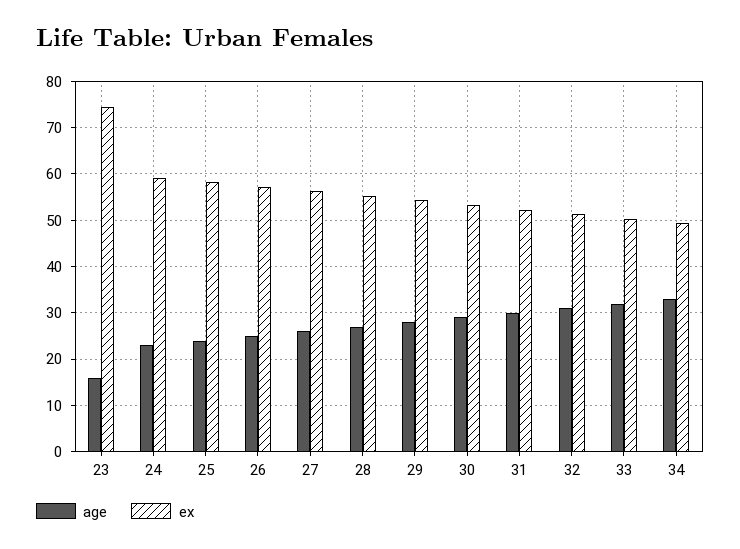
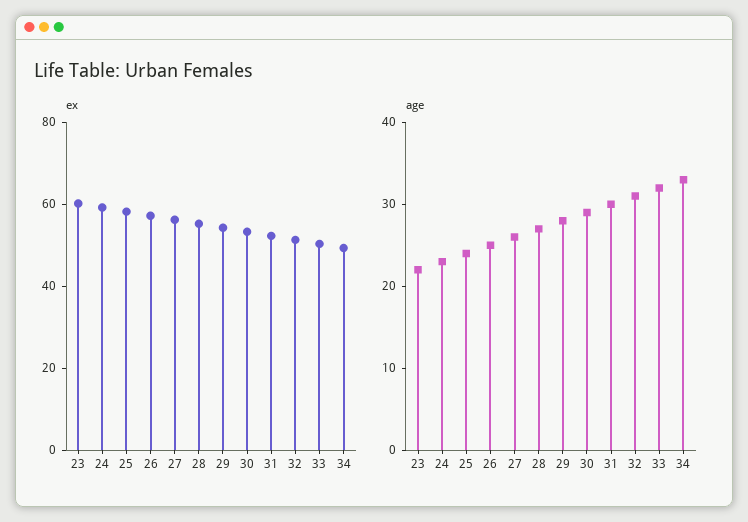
  {
    "age": {
-     "23": 16,
+     "23": 22,
      "24": 23,
      "25": 24,
      "26": 25,
      "27": 26,
      "28": 27,
      "29": 28,
      "30": 29,
      "31": 30,
      "32": 31,
      "33": 32,
      "34": 33
    },
    "ex": {
-     "23": 74,
+     "23": 60,
      "24": 60,
      "25": 58,
      "26": 58,
      "27": 56,
      "28": 56,
      "29": 54,
      "30": 54,
      "31": 52,
      "32": 52,
      "33": 50,
      "34": 50
    }
  }

